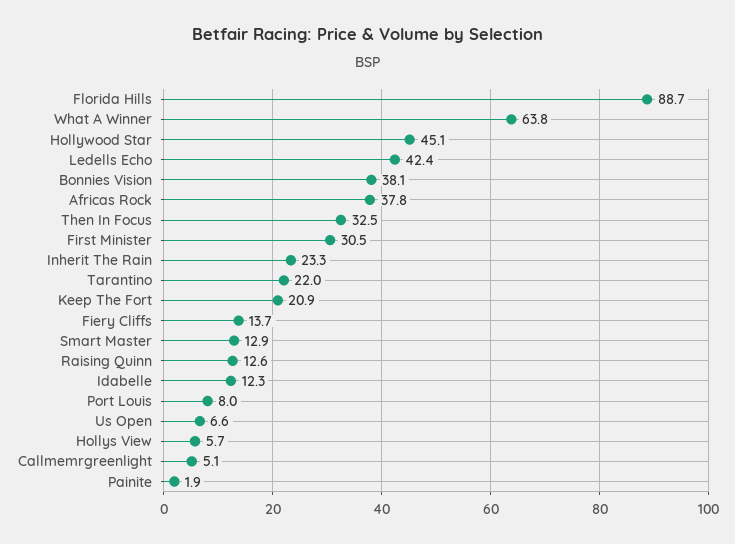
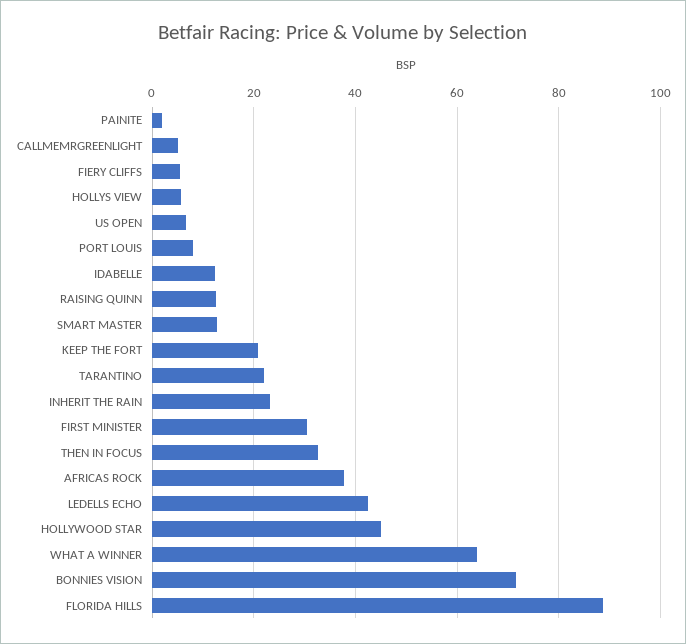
  {
    "Florida Hills": 88.7,
    "What A Winner": 63.8,
    "Hollywood Star": 45.1,
    "Ledells Echo": 42.4,
-   "Bonnies Vision": 38.1,
+   "Bonnies Vision": 72,
    "Africas Rock": 37.8,
    "Then In Focus": 32.5,
    "First Minister": 30.5,
    "Inherit The Rain": 23.3,
    "Tarantino": 22,
    "Keep The Fort": 20.9,
-   "Fiery Cliffs": 13.7,
+   "Fiery Cliffs": 6,
    "Smart Master": 12.9,
    "Raising Quinn": 12.6,
    "Idabelle": 12.3,
    "Port Louis": 8,
    "Us Open": 6.6,
    "Hollys View": 5.7,
    "Callmemrgreenlight": 5.1,
    "Painite": 1.9
  }

